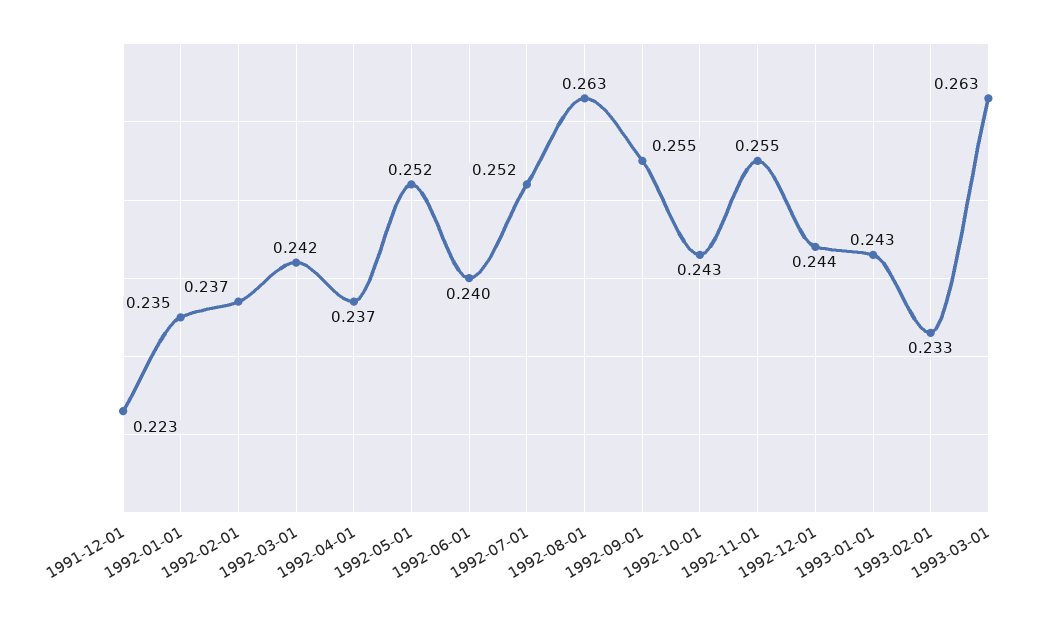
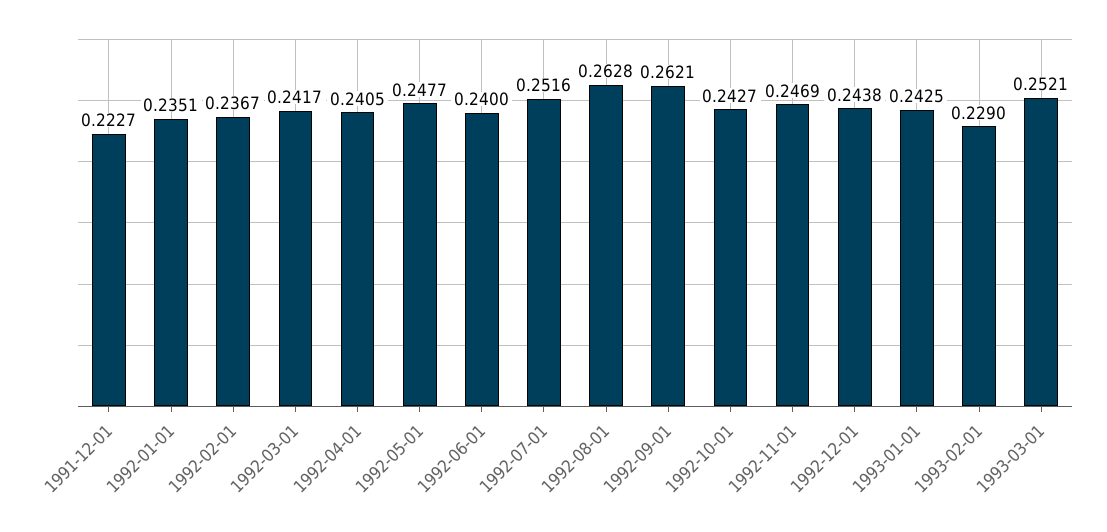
  {
    "1991-12-01": 0.2227,
    "1992-01-01": 0.2351,
    "1992-02-01": 0.2367,
    "1992-03-01": 0.2417,
-   "1992-04-01": 0.237,
+   "1992-04-01": 0.2405,
-   "1992-05-01": 0.252,
+   "1992-05-01": 0.2477,
    "1992-06-01": 0.24,
    "1992-07-01": 0.2516,
    "1992-08-01": 0.2628,
-   "1992-09-01": 0.255,
+   "1992-09-01": 0.2621,
    "1992-10-01": 0.2427,
-   "1992-11-01": 0.255,
+   "1992-11-01": 0.2469,
    "1992-12-01": 0.2438,
    "1993-01-01": 0.2425,
-   "1993-02-01": 0.233,
+   "1993-02-01": 0.229,
-   "1993-03-01": 0.263
+   "1993-03-01": 0.2521
  }

